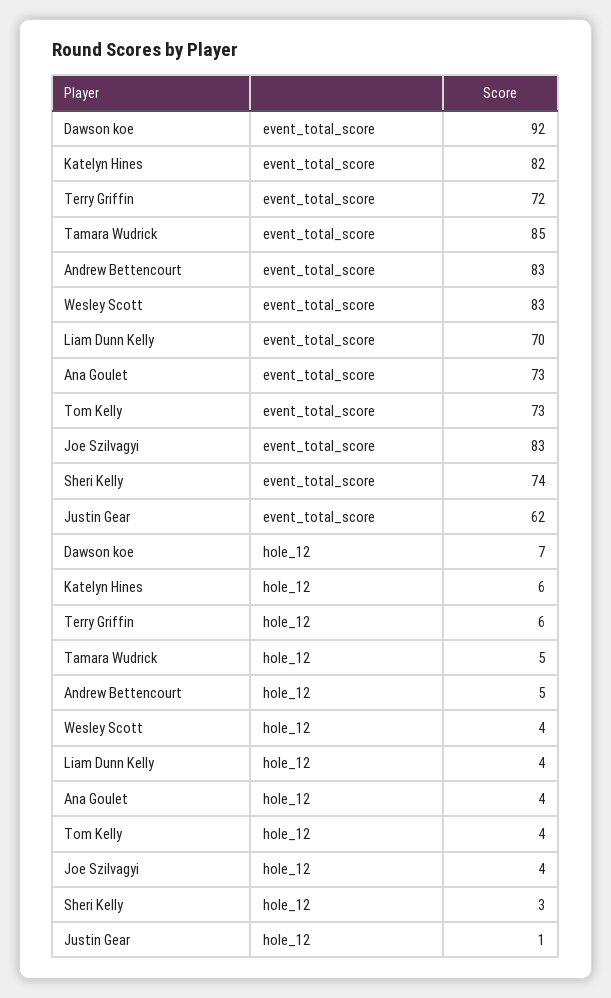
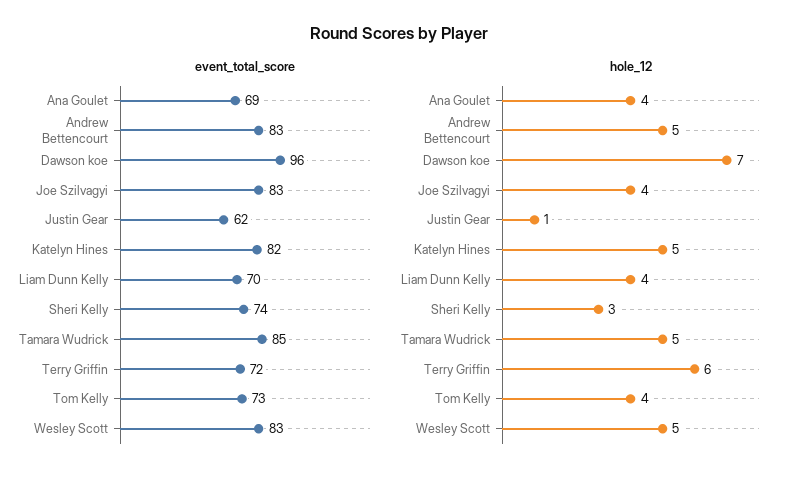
  {
    "event_total_score": {
-     "Dawson koe": 92,
+     "Dawson koe": 96,
      "Katelyn Hines": 82,
      "Terry Griffin": 72,
      "Tamara Wudrick": 85,
      "Andrew Bettencourt": 83,
      "Wesley Scott": 83,
      "Liam Dunn Kelly": 70,
-     "Ana Goulet": 73,
+     "Ana Goulet": 69,
      "Tom Kelly": 73,
      "Joe Szilvagyi": 83,
      "Sheri Kelly": 74,
      "Justin Gear": 62
    },
    "hole_12": {
      "Dawson koe": 7,
-     "Katelyn Hines": 6,
+     "Katelyn Hines": 5,
      "Terry Griffin": 6,
      "Tamara Wudrick": 5,
      "Andrew Bettencourt": 5,
-     "Wesley Scott": 4,
+     "Wesley Scott": 5,
      "Liam Dunn Kelly": 4,
      "Ana Goulet": 4,
      "Tom Kelly": 4,
      "Joe Szilvagyi": 4,
      "Sheri Kelly": 3,
      "Justin Gear": 1
    }
  }

